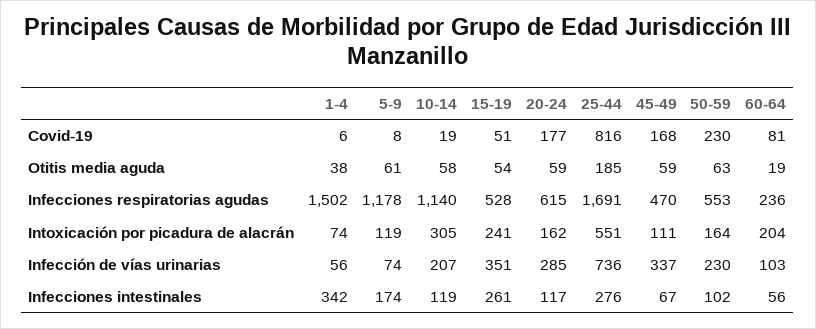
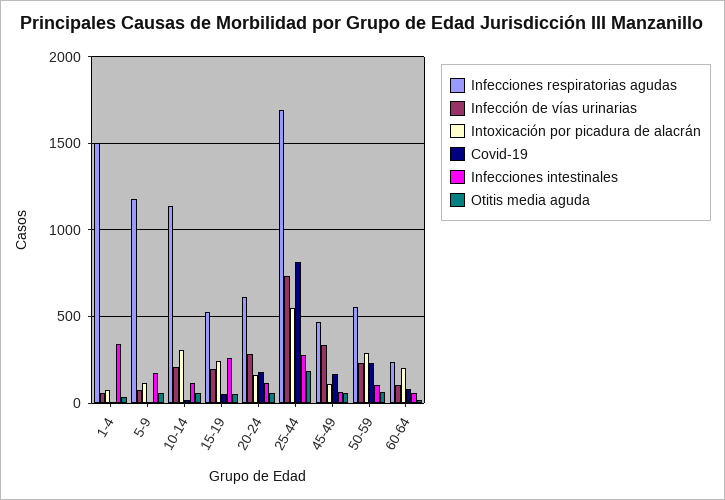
  {
    "Covid-19": {
      "1-4": 6,
      "5-9": 8,
      "10-14": 19,
      "15-19": 51,
      "20-24": 177,
      "25-44": 816,
      "45-49": 168,
      "50-59": 230,
      "60-64": 81
    },
    "Otitis media aguda": {
      "1-4": 38,
      "5-9": 61,
      "10-14": 58,
      "15-19": 54,
      "20-24": 59,
      "25-44": 185,
      "45-49": 59,
      "50-59": 63,
      "60-64": 19
    },
    "Infecciones respiratorias agudas": {
      "1-4": 1502,
      "5-9": 1178,
      "10-14": 1140,
      "15-19": 528,
      "20-24": 615,
      "25-44": 1691,
      "45-49": 470,
      "50-59": 553,
      "60-64": 236
    },
    "Intoxicación por picadura de alacrán": {
      "1-4": 74,
      "5-9": 119,
      "10-14": 305,
      "15-19": 241,
      "20-24": 162,
      "25-44": 551,
      "45-49": 111,
-     "50-59": 164,
+     "50-59": 300,
      "60-64": 204
    },
    "Infección de vías urinarias": {
      "1-4": 56,
      "5-9": 74,
      "10-14": 207,
-     "15-19": 351,
+     "15-19": 200,
      "20-24": 285,
      "25-44": 736,
      "45-49": 337,
      "50-59": 230,
      "60-64": 103
    },
    "Infecciones intestinales": {
      "1-4": 342,
      "5-9": 174,
      "10-14": 119,
      "15-19": 261,
      "20-24": 117,
      "25-44": 276,
      "45-49": 67,
      "50-59": 102,
      "60-64": 56
    }
  }

